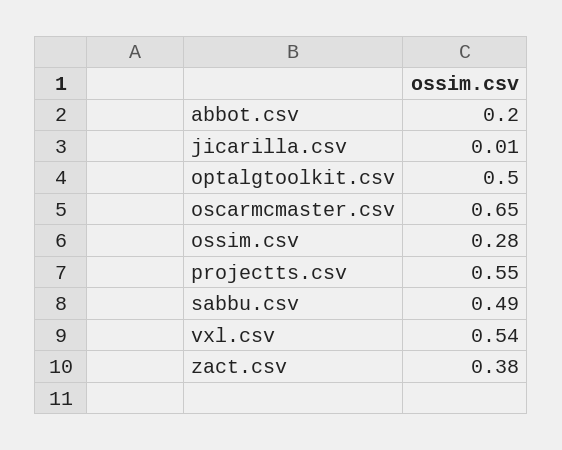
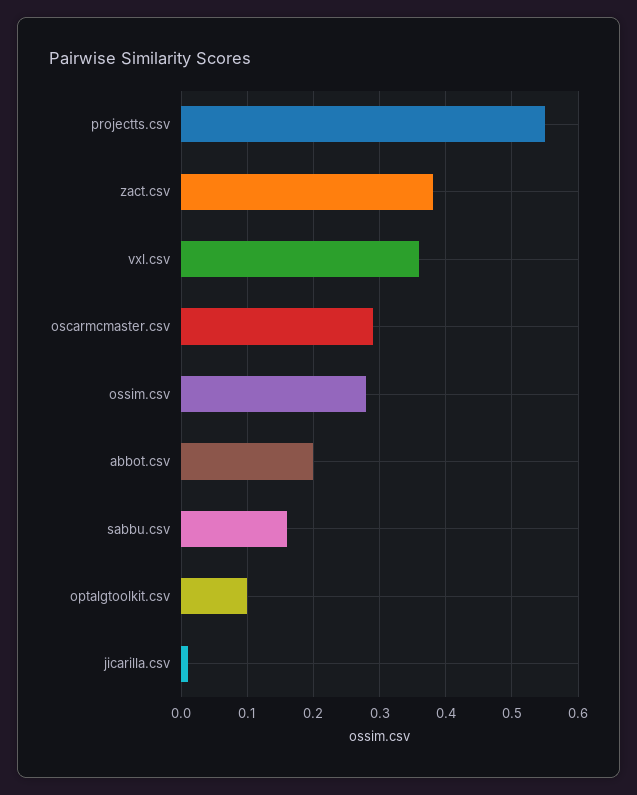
  {
    "abbot.csv": 0.2,
    "jicarilla.csv": 0.01,
-   "optalgtoolkit.csv": 0.5,
+   "optalgtoolkit.csv": 0.1,
-   "oscarmcmaster.csv": 0.65,
+   "oscarmcmaster.csv": 0.29,
    "ossim.csv": 0.28,
    "projectts.csv": 0.55,
-   "sabbu.csv": 0.49,
+   "sabbu.csv": 0.16,
-   "vxl.csv": 0.54,
+   "vxl.csv": 0.36,
    "zact.csv": 0.38
  }

